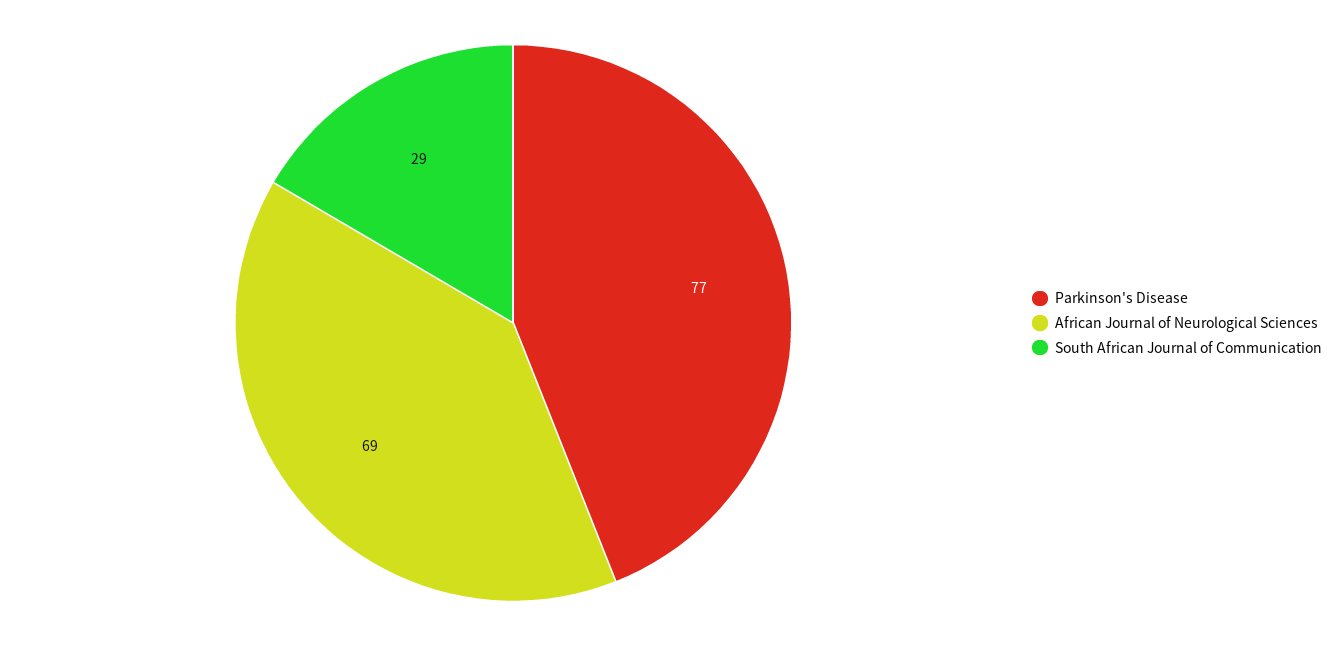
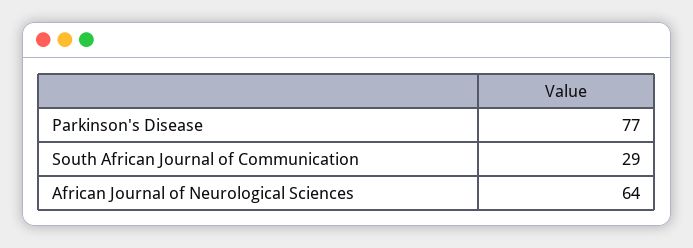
  {
    "Parkinson's Disease": 77,
-   "African Journal of Neurological Sciences": 69,
+   "African Journal of Neurological Sciences": 64,
    "South African Journal of Communication": 29
  }

